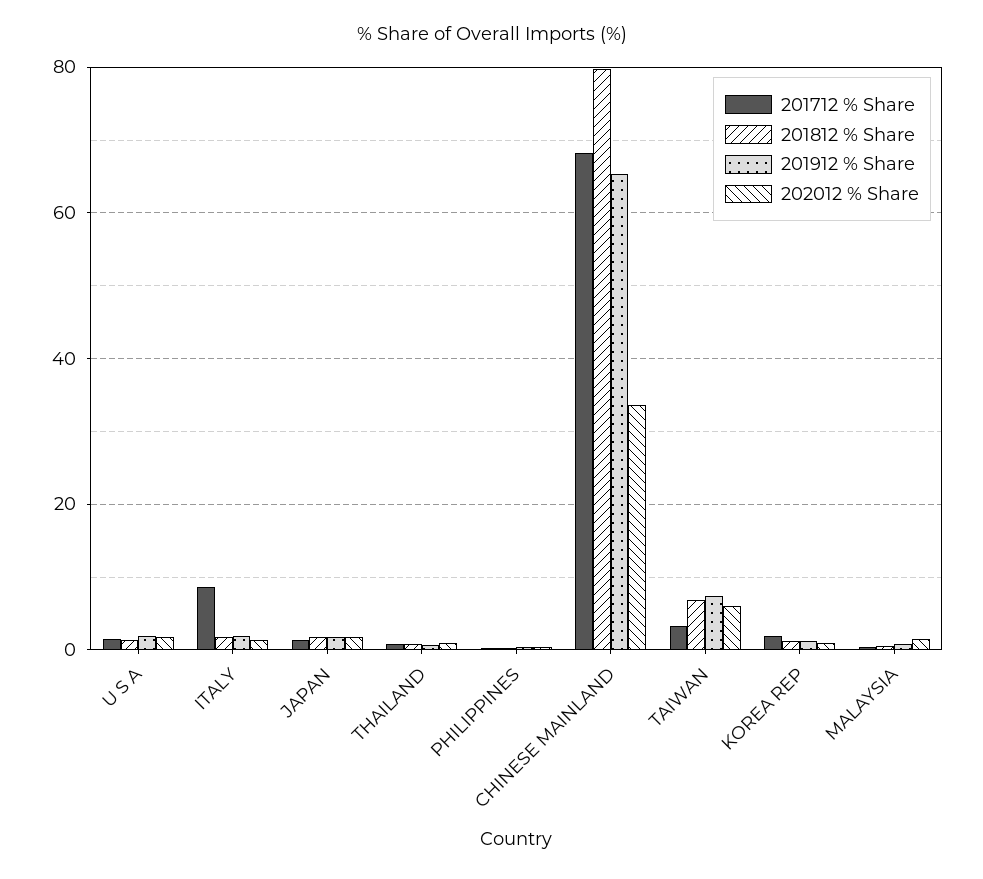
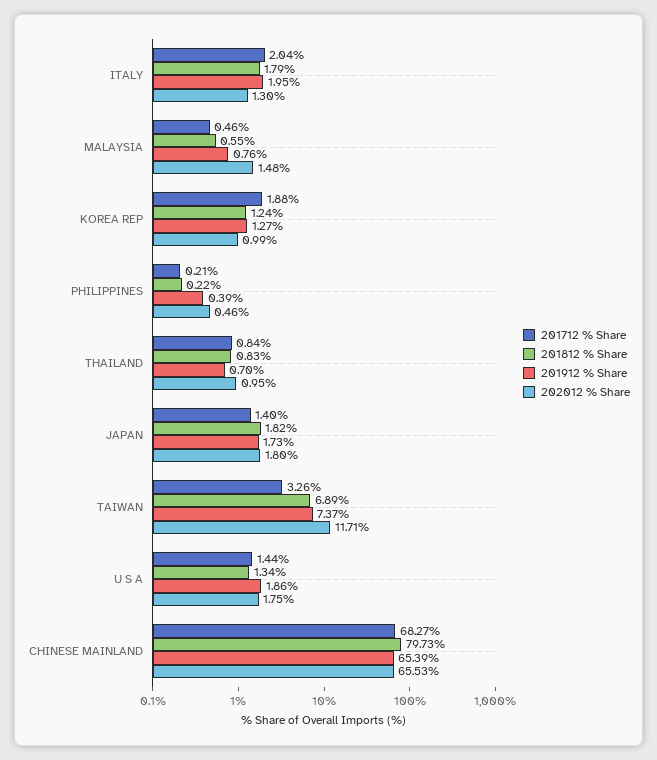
  {
    "201712 % Share": {
      "U S A": 1.44,
-     "ITALY": 8,
+     "ITALY": 2.04,
      "JAPAN": 1.4,
      "THAILAND": 0.84,
      "PHILIPPINES": 0.21,
      "CHINESE MAINLAND": 68.27,
      "TAIWAN": 3.26,
      "KOREA REP": 1.88,
      "MALAYSIA": 0.46
    },
    "201812 % Share": {
      "U S A": 1.34,
      "ITALY": 1.79,
      "JAPAN": 1.82,
      "THAILAND": 0.83,
      "PHILIPPINES": 0.22,
      "CHINESE MAINLAND": 79.73,
      "TAIWAN": 6.89,
      "KOREA REP": 1.24,
      "MALAYSIA": 0.55
    },
    "201912 % Share": {
      "U S A": 1.86,
      "ITALY": 1.95,
      "JAPAN": 1.73,
      "THAILAND": 0.7,
      "PHILIPPINES": 0.39,
      "CHINESE MAINLAND": 65.39,
      "TAIWAN": 7.37,
      "KOREA REP": 1.27,
      "MALAYSIA": 0.76
    },
    "202012 % Share": {
      "U S A": 1.75,
      "ITALY": 1.3,
      "JAPAN": 1.8,
      "THAILAND": 0.95,
      "PHILIPPINES": 0.46,
-     "CHINESE MAINLAND": 34,
+     "CHINESE MAINLAND": 65.53,
-     "TAIWAN": 6,
+     "TAIWAN": 11.71,
      "KOREA REP": 0.99,
      "MALAYSIA": 1.48
    }
  }

